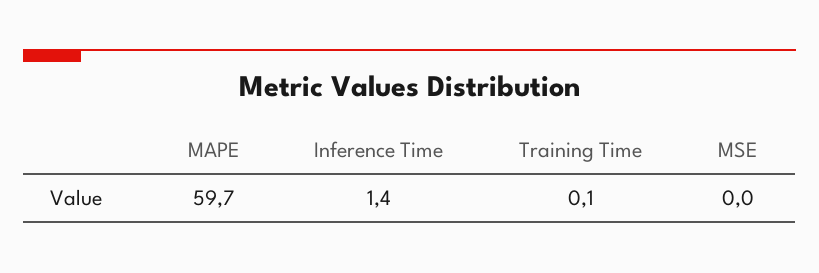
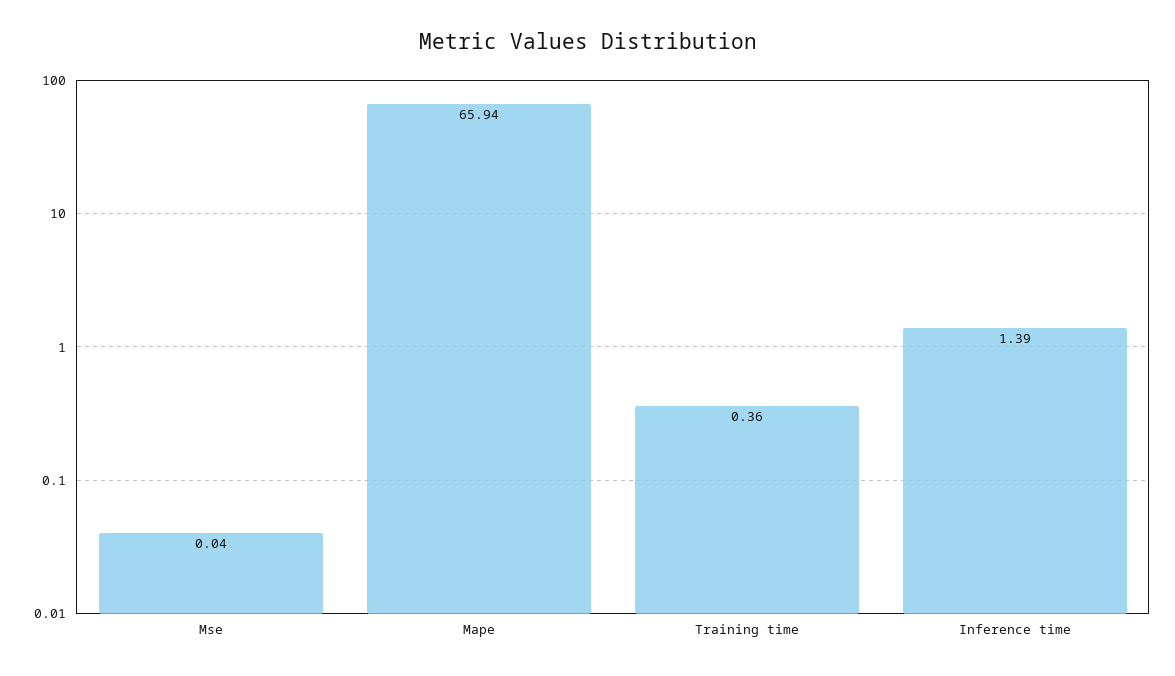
  {
-   "MAPE": 59.7,
+   "MAPE": 65.94,
    "Inference Time": 1.39,
-   "Training Time": 0.1,
+   "Training Time": 0.36,
    "MSE": 0.04
  }

